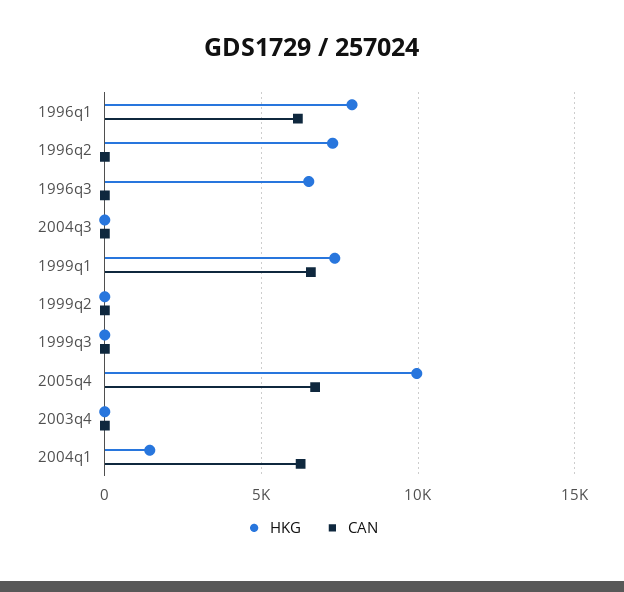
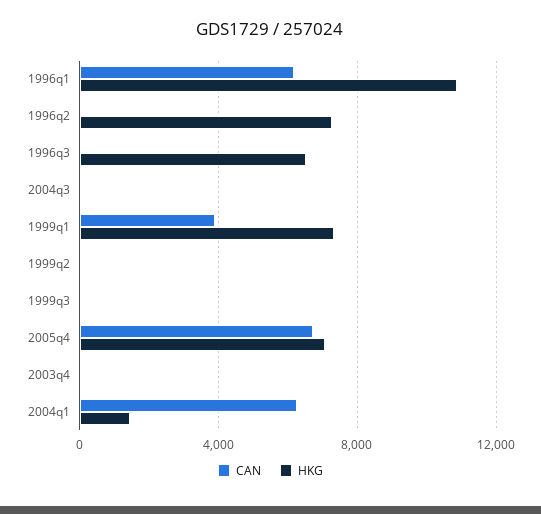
  {
    "HKG": {
-     "1996q1": 8000,
+     "1996q1": 11000,
      "1996q2": 7500,
      "1996q3": 6500,
      "2004q3": 0,
      "1999q1": 7500,
      "1999q2": 0,
      "1999q3": 0,
-     "2005q4": 10000,
+     "2005q4": 7000,
      "2003q4": 0,
      "2004q1": 1500
    },
    "CAN": {
      "1996q1": 6000,
      "1996q2": 0,
      "1996q3": 0,
      "2004q3": 0,
-     "1999q1": 6500,
+     "1999q1": 4000,
      "1999q2": 0,
      "1999q3": 0,
      "2005q4": 6500,
      "2003q4": 0,
      "2004q1": 6500
    }
  }

